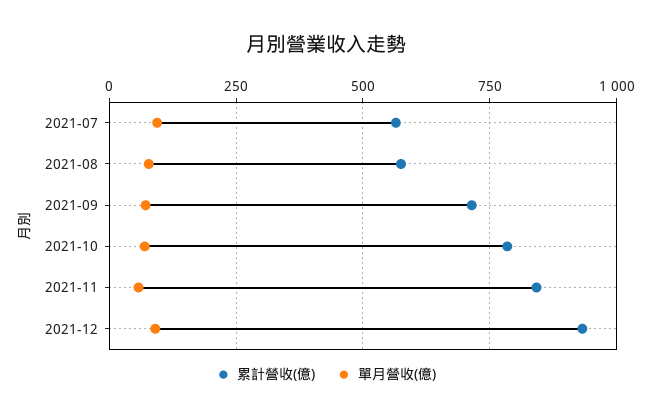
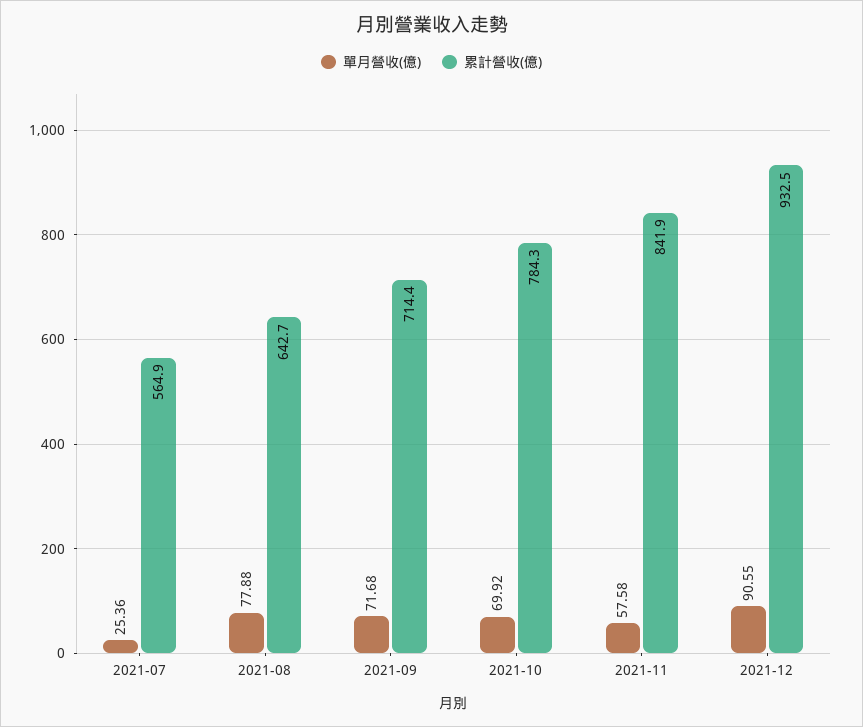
  {
    "累計營收(億)": {
      "2021-07": 564.9,
-     "2021-08": 575,
+     "2021-08": 642.7,
      "2021-09": 714.4,
      "2021-10": 784.3,
      "2021-11": 841.9,
      "2021-12": 932.5
    },
    "單月營收(億)": {
-     "2021-07": 100,
+     "2021-07": 25.36,
      "2021-08": 77.88,
      "2021-09": 71.68,
      "2021-10": 69.92,
      "2021-11": 57.58,
      "2021-12": 90.55
    }
  }

